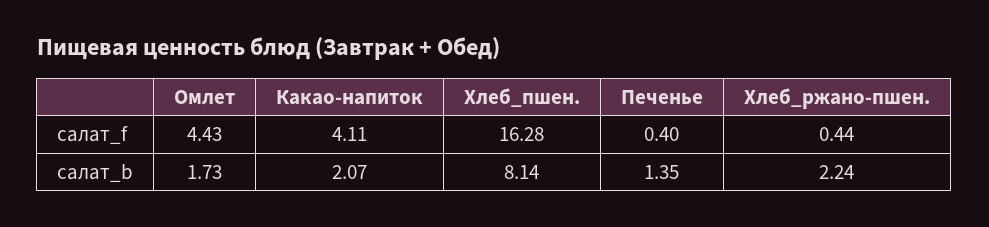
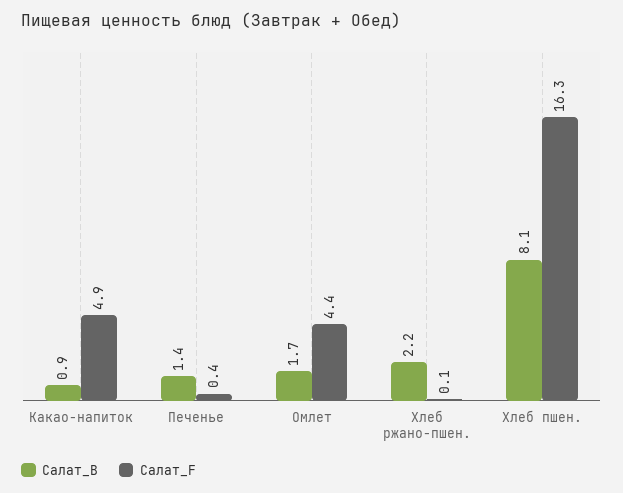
  {
    "салат_f": {
      "Омлет": 4.43,
-     "Какао-напиток": 4.11,
+     "Какао-напиток": 4.9,
      "Хлеб_пшен.": 16.28,
      "Печенье": 0.4,
-     "Хлеб_ржано-пшен.": 0.44
+     "Хлеб_ржано-пшен.": 0.1
    },
    "салат_b": {
      "Омлет": 1.73,
-     "Какао-напиток": 2.07,
+     "Какао-напиток": 0.9,
      "Хлеб_пшен.": 8.14,
      "Печенье": 1.35,
      "Хлеб_ржано-пшен.": 2.24
    }
  }

